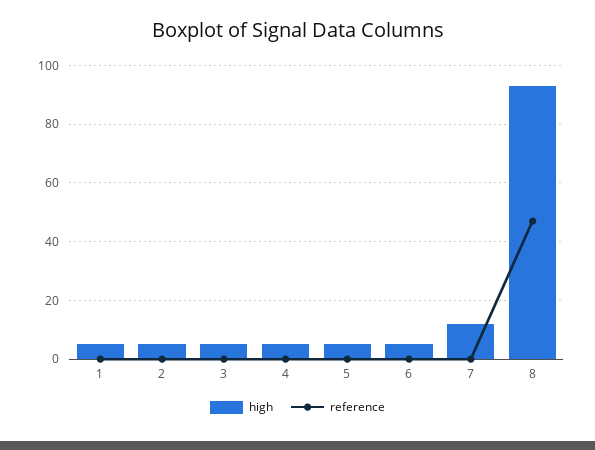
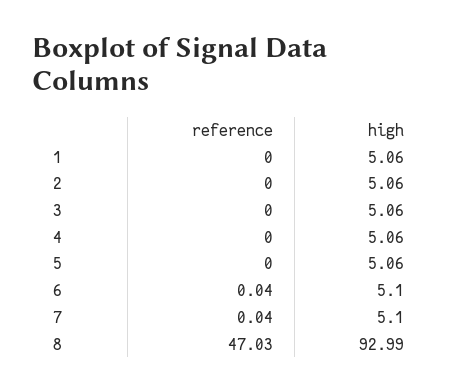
  {
    "high": {
      "1": 5.06,
      "2": 5.06,
      "3": 5.06,
      "4": 5.06,
      "5": 5.06,
      "6": 5.1,
-     "7": 12.5,
+     "7": 5.1,
      "8": 92.99
    },
    "reference": {
      "1": 0,
      "2": 0,
      "3": 0,
      "4": 0,
      "5": 0,
      "6": 0.04,
      "7": 0.04,
      "8": 47.03
    }
  }

